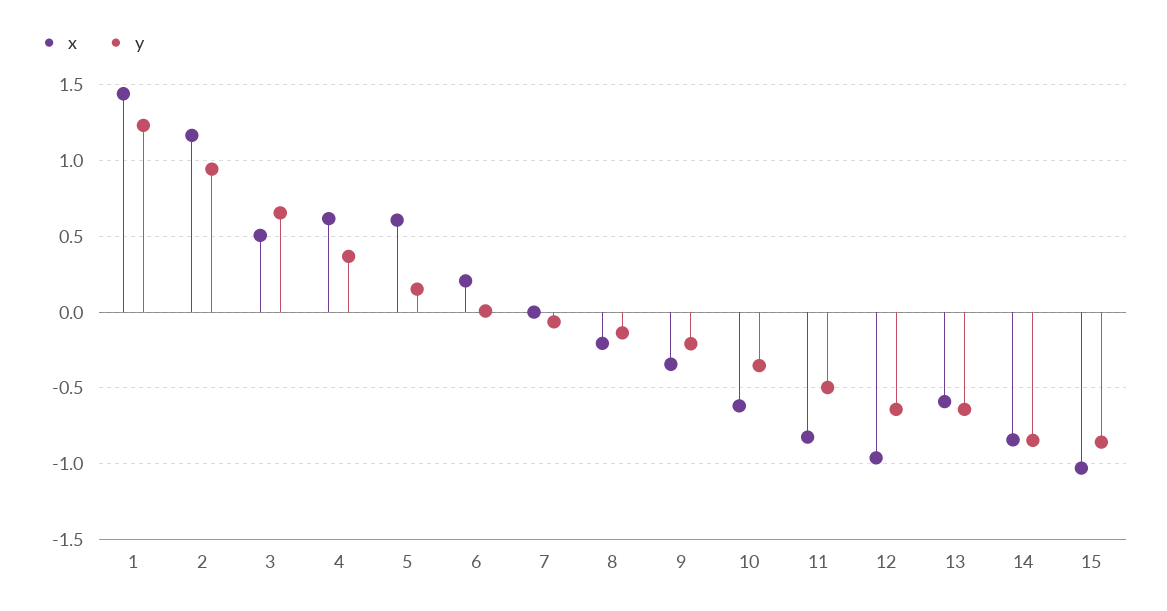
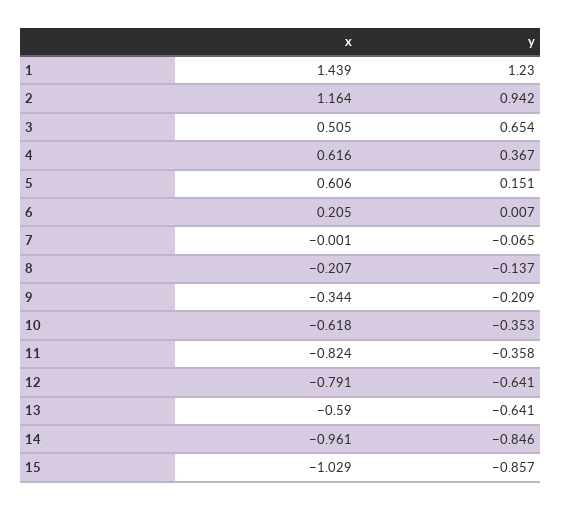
  {
    "x": {
      "1": 1.439,
      "2": 1.164,
      "3": 0.505,
      "4": 0.616,
      "5": 0.606,
      "6": 0.205,
      "7": -0.001,
      "8": -0.207,
      "9": -0.344,
      "10": -0.618,
      "11": -0.824,
-     "12": -0.95,
+     "12": -0.791,
      "13": -0.59,
-     "14": -0.85,
+     "14": -0.961,
      "15": -1.029
    },
    "y": {
      "1": 1.23,
      "2": 0.942,
      "3": 0.654,
      "4": 0.367,
      "5": 0.151,
      "6": 0.007,
      "7": -0.065,
      "8": -0.137,
      "9": -0.209,
      "10": -0.353,
-     "11": -0.5,
+     "11": -0.358,
      "12": -0.641,
      "13": -0.641,
      "14": -0.846,
      "15": -0.857
    }
  }

